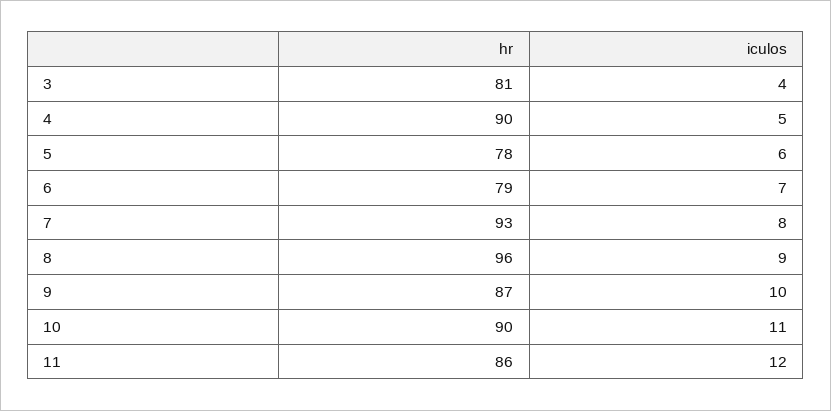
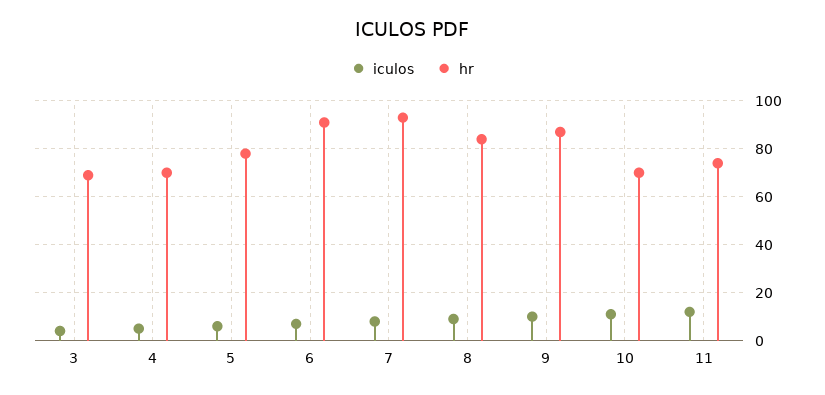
  {
    "hr": {
-     "3": 81,
+     "3": 70,
-     "4": 90,
+     "4": 70,
      "5": 78,
-     "6": 79,
+     "6": 90,
      "7": 93,
-     "8": 96,
+     "8": 85,
      "9": 87,
-     "10": 90,
+     "10": 70,
-     "11": 86
+     "11": 75
    },
    "iculos": {
      "3": 4,
      "4": 5,
      "5": 6,
      "6": 7,
      "7": 8,
      "8": 9,
      "9": 10,
      "10": 11,
      "11": 12
    }
  }

